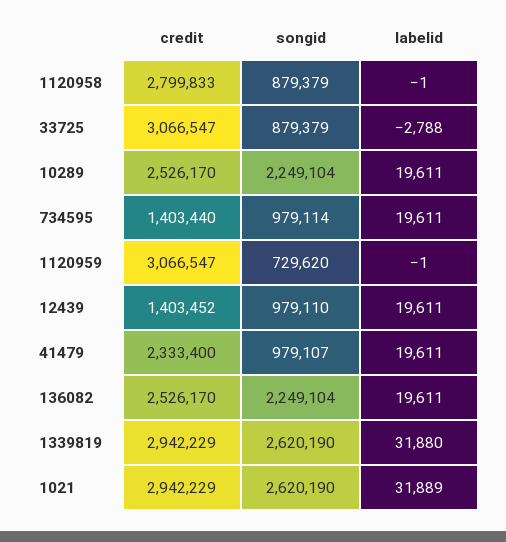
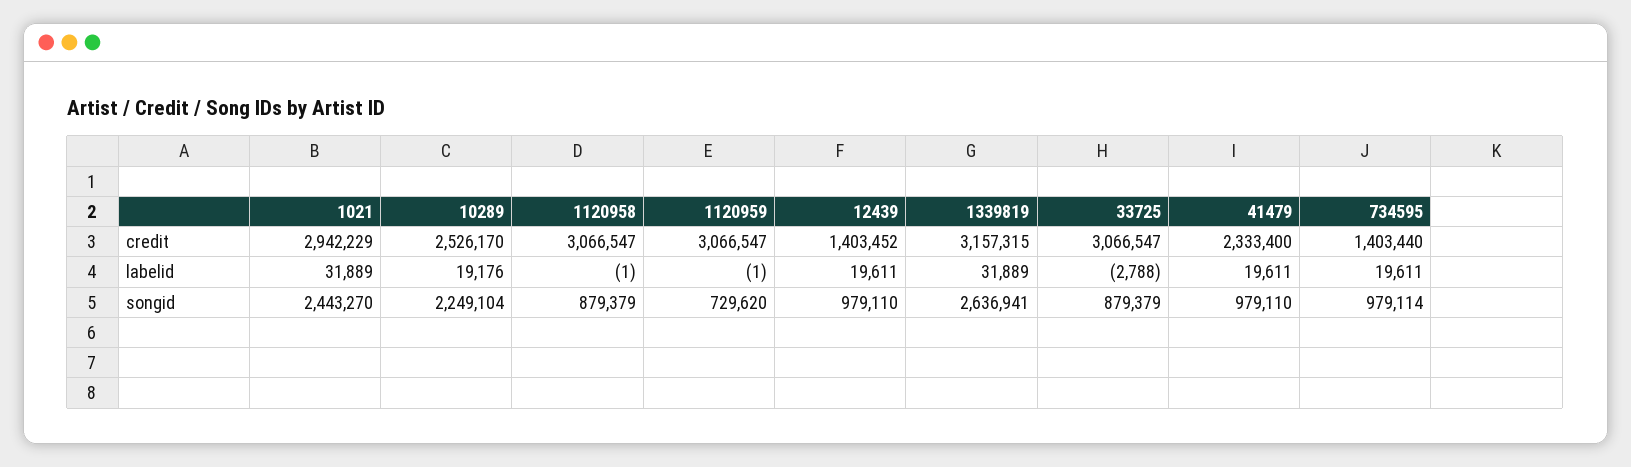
  {
    "credit": {
-     "1120958": 2799833,
+     "1120958": 3066547,
      "33725": 3066547,
      "10289": 2526170,
      "734595": 1403440,
      "1120959": 3066547,
      "12439": 1403452,
      "41479": 2333400,
-     "136082": 2526170,
-     "1339819": 2942229,
+     "1339819": 3157315,
      "1021": 2942229
    },
    "songid": {
      "1120958": 879379,
      "33725": 879379,
      "10289": 2249104,
      "734595": 979114,
      "1120959": 729620,
      "12439": 979110,
-     "41479": 979107,
+     "41479": 979110,
-     "136082": 2249104,
-     "1339819": 2620190,
+     "1339819": 2636941,
-     "1021": 2620190
+     "1021": 2443270
    },
    "labelid": {
      "1120958": -1,
      "33725": -2788,
-     "10289": 19611,
+     "10289": 19176,
      "734595": 19611,
      "1120959": -1,
      "12439": 19611,
      "41479": 19611,
-     "136082": 19611,
-     "1339819": 31880,
+     "1339819": 31889,
      "1021": 31889
    }
  }

